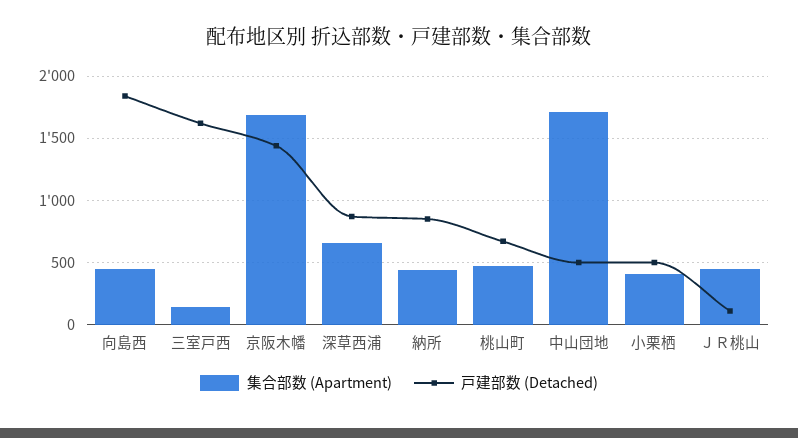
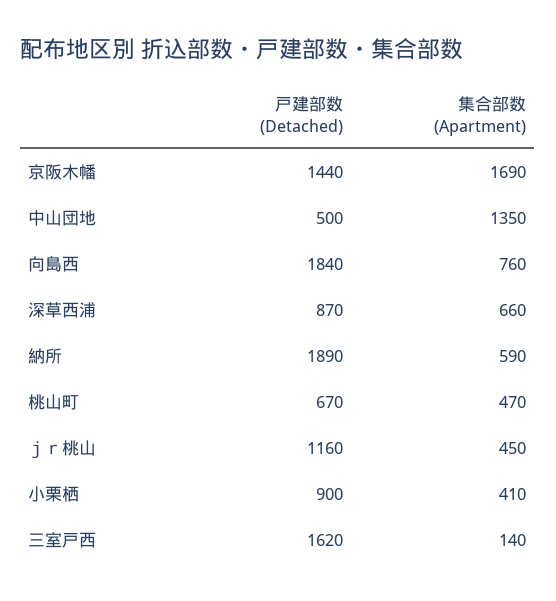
  {
    "集合部数 (Apartment)": {
-     "向島西": 450,
+     "向島西": 760,
      "三室戸西": 140,
      "京阪木幡": 1690,
      "深草西浦": 660,
-     "納所": 450,
+     "納所": 590,
      "桃山町": 470,
-     "中山団地": 1700,
+     "中山団地": 1350,
      "小栗栖": 410,
      "ＪＲ桃山": 450
    },
    "戸建部数 (Detached)": {
      "向島西": 1840,
      "三室戸西": 1620,
      "京阪木幡": 1440,
      "深草西浦": 870,
-     "納所": 850,
+     "納所": 1890,
      "桃山町": 670,
      "中山団地": 500,
-     "小栗栖": 500,
+     "小栗栖": 900,
-     "ＪＲ桃山": 100
+     "ＪＲ桃山": 1160
    }
  }

